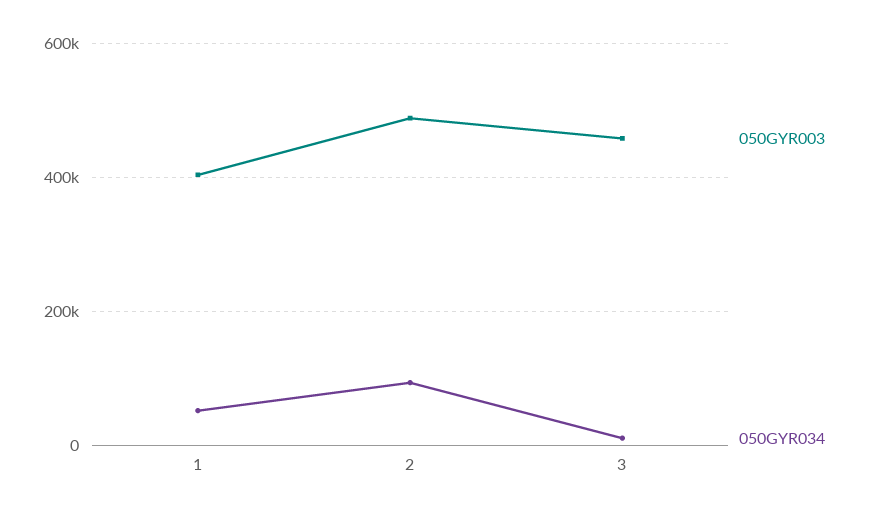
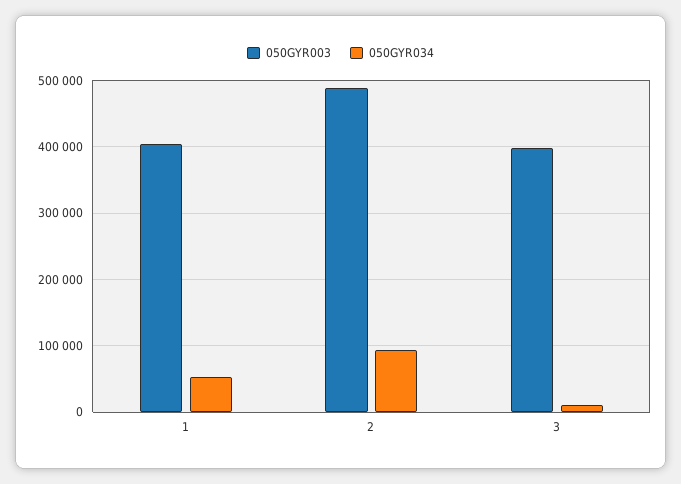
  {
    "050GYR003": {
      "1": 400000,
      "2": 490000,
-     "3": 460000
+     "3": 400000
    },
    "050GYR034": {
      "1": 50000,
      "2": 90000,
      "3": 10000
    }
  }

